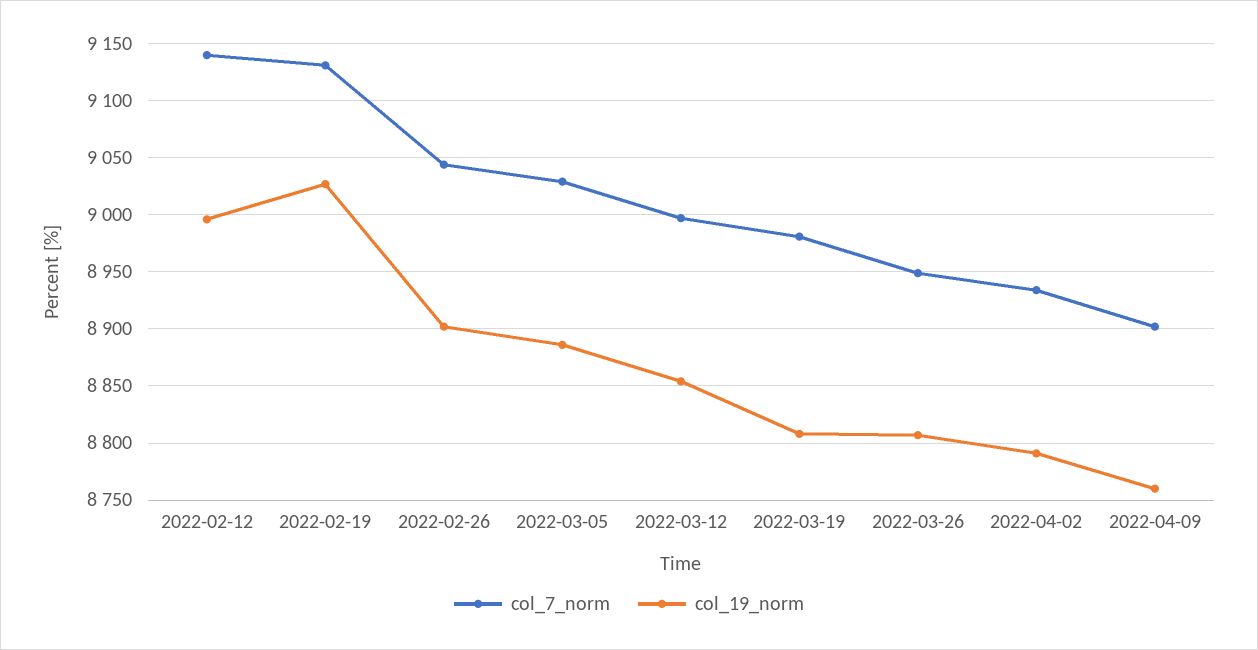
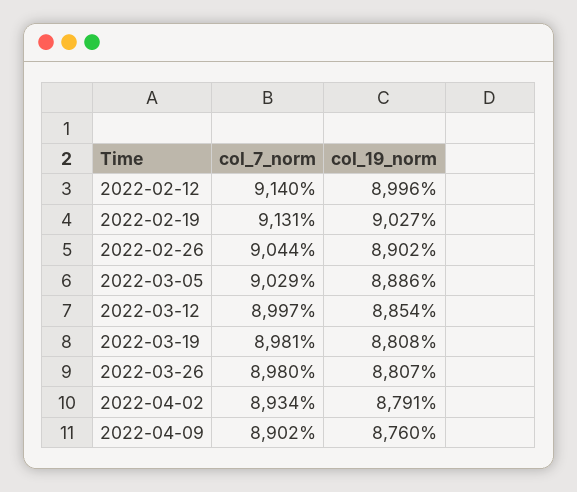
  {
    "col_7_norm": {
      "2022-02-12": 9140,
      "2022-02-19": 9131,
      "2022-02-26": 9044,
      "2022-03-05": 9029,
      "2022-03-12": 8997,
      "2022-03-19": 8981,
-     "2022-03-26": 8950,
+     "2022-03-26": 8980,
      "2022-04-02": 8934,
      "2022-04-09": 8902
    },
    "col_19_norm": {
      "2022-02-12": 8996,
      "2022-02-19": 9027,
      "2022-02-26": 8902,
      "2022-03-05": 8886,
      "2022-03-12": 8854,
      "2022-03-19": 8808,
      "2022-03-26": 8807,
      "2022-04-02": 8791,
      "2022-04-09": 8760
    }
  }

